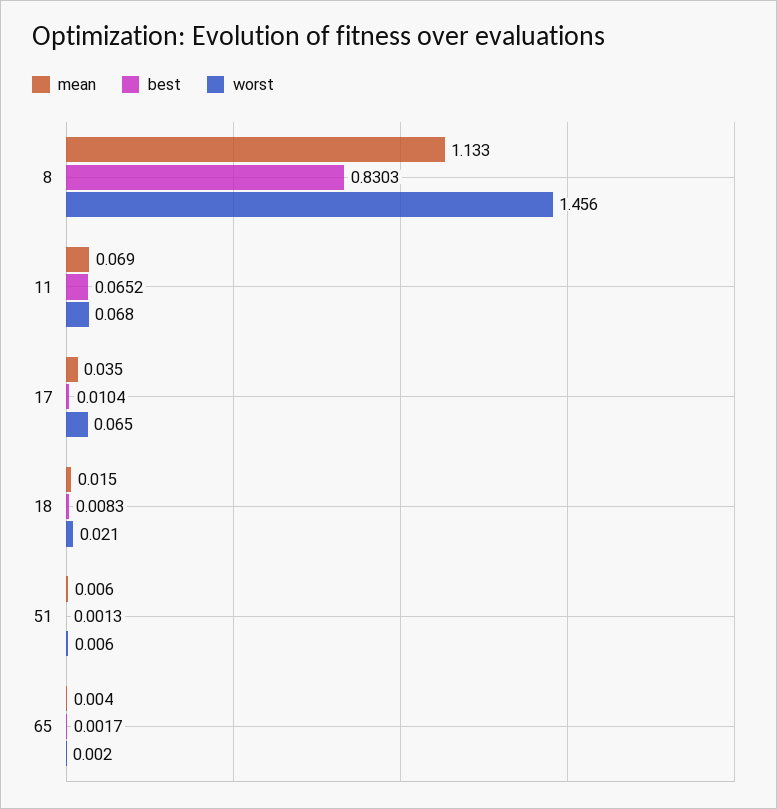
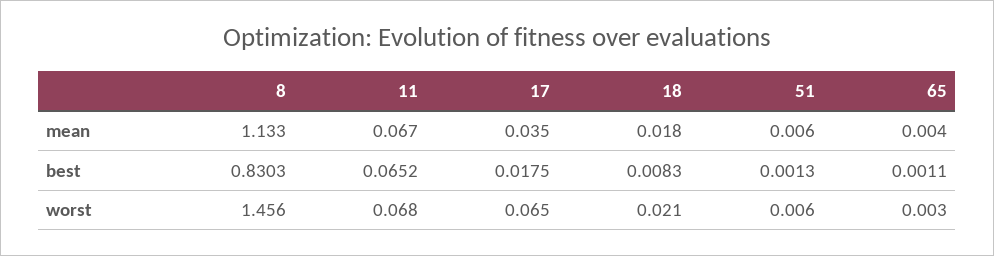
  {
    "mean": {
      "8": 1.133,
-     "11": 0.069,
+     "11": 0.067,
      "17": 0.035,
-     "18": 0.015,
+     "18": 0.018,
      "51": 0.006,
      "65": 0.004
    },
    "best": {
      "8": 0.8303,
      "11": 0.0652,
-     "17": 0.0104,
+     "17": 0.0175,
      "18": 0.0083,
      "51": 0.0013,
-     "65": 0.0017
+     "65": 0.0011
    },
    "worst": {
      "8": 1.456,
      "11": 0.068,
      "17": 0.065,
      "18": 0.021,
      "51": 0.006,
-     "65": 0.002
+     "65": 0.003
    }
  }

